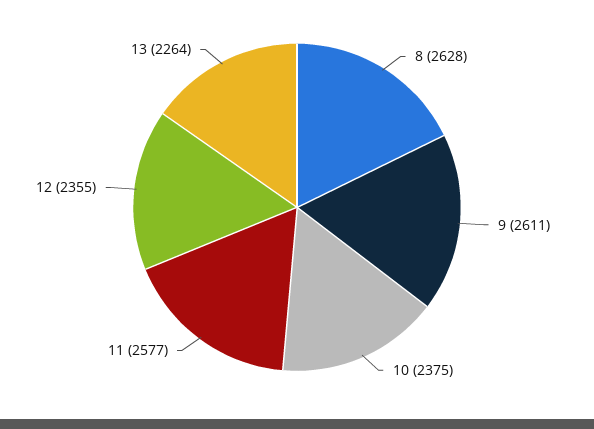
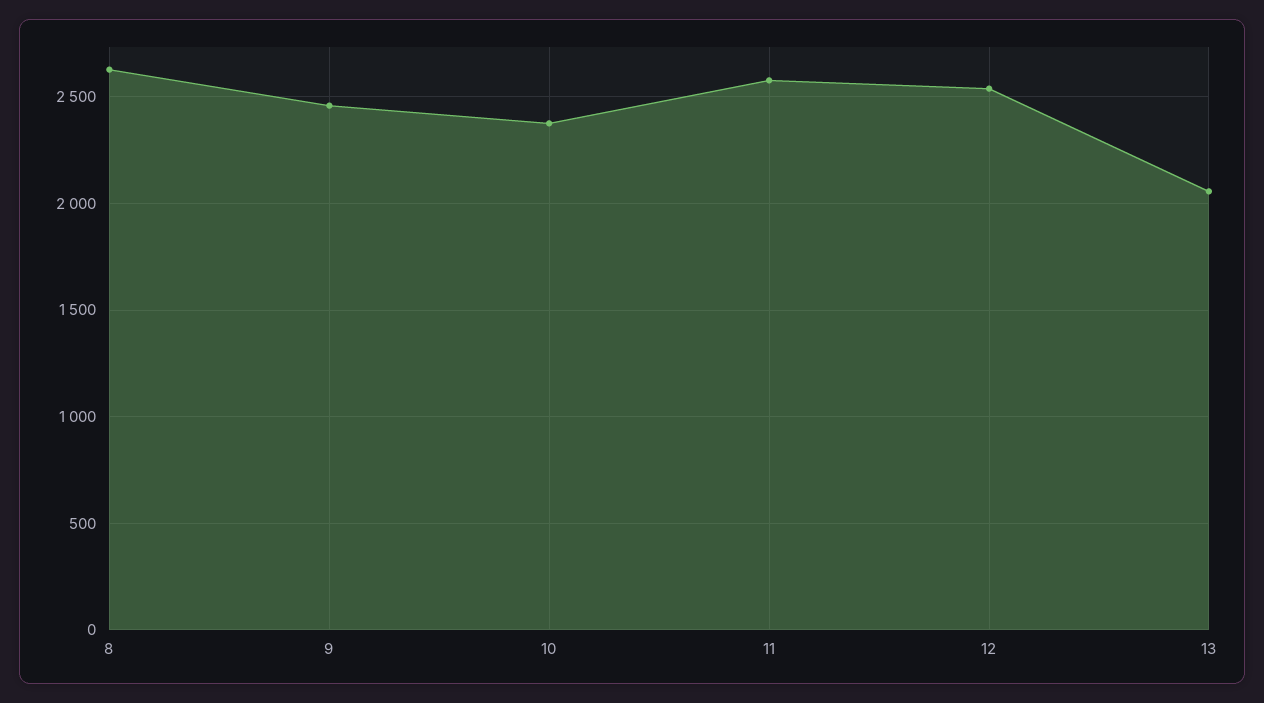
  {
    "8": 2628,
-   "9": 2611,
+   "9": 2450,
    "10": 2375,
    "11": 2577,
-   "12": 2355,
+   "12": 2550,
-   "13": 2264
+   "13": 2050
  }

